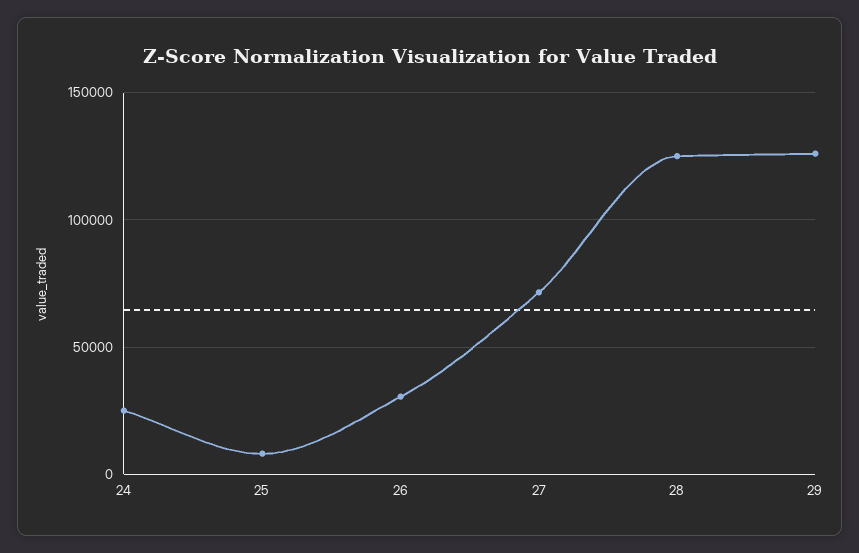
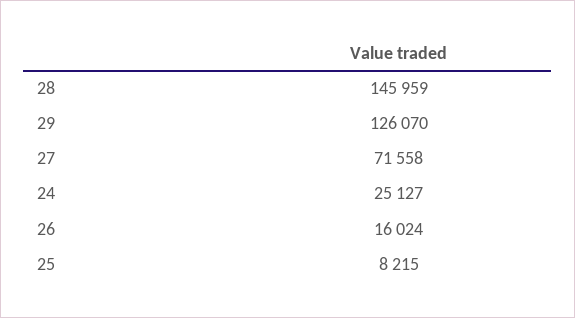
  {
    "24": 25127,
    "25": 8215,
-   "26": 30000,
+   "26": 16024,
    "27": 71558,
-   "28": 125000,
+   "28": 145959,
    "29": 126070
  }

